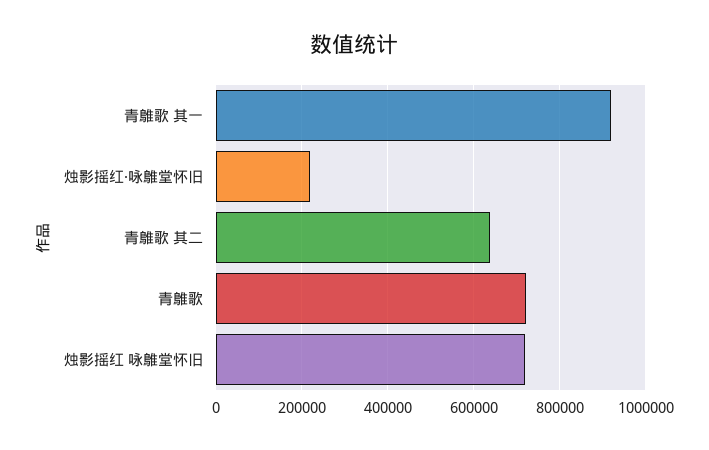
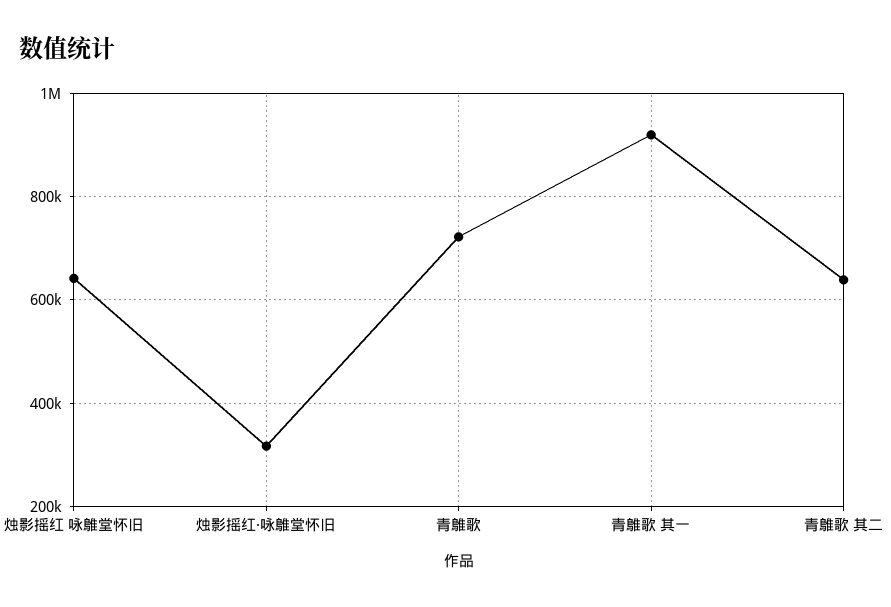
  {
    "青鵻歌 其一": 920000,
-   "烛影摇红·咏鵻堂怀旧": 220000,
+   "烛影摇红·咏鵻堂怀旧": 320000,
    "青鵻歌 其二": 640000,
    "青鵻歌": 720000,
-   "烛影摇红 咏鵻堂怀旧": 720000
+   "烛影摇红 咏鵻堂怀旧": 640000
  }

